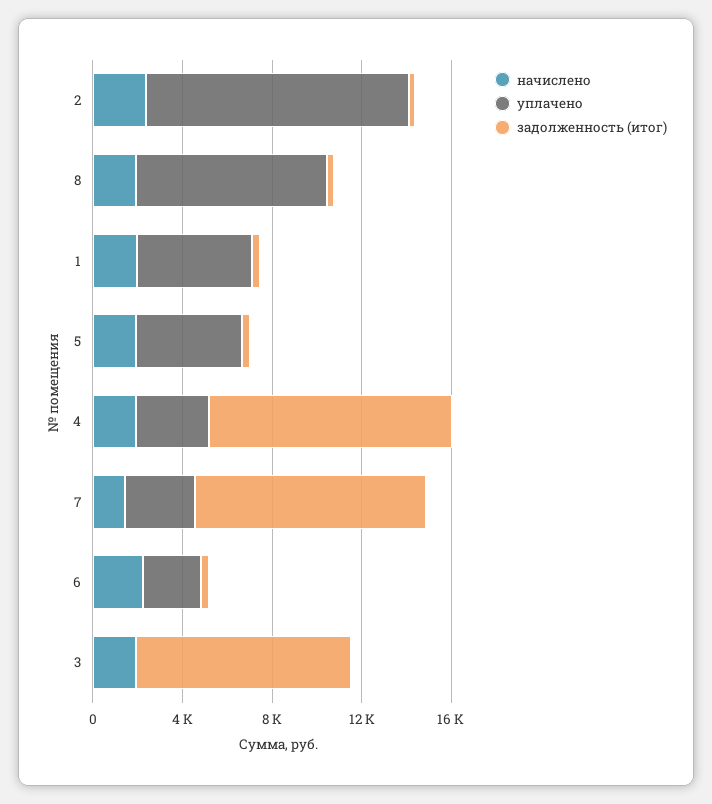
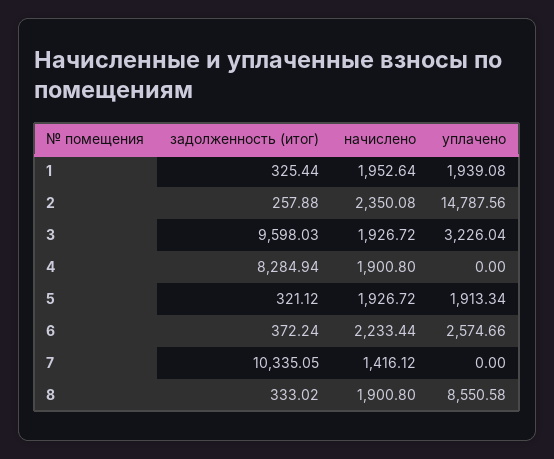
  {
    "начислено": {
      "2": 2350.08,
      "8": 1900.8,
      "1": 1952.64,
      "5": 1926.72,
      "4": 1900.8,
      "7": 1416.12,
      "6": 2233.44,
      "3": 1926.72
    },
    "уплачено": {
-     "2": 12000,
+     "2": 14787.56,
      "8": 8550.58,
-     "1": 5000,
+     "1": 1939.08,
-     "5": 5000,
+     "5": 1913.34,
-     "4": 3000,
+     "4": 0,
-     "7": 3000,
+     "7": 0,
      "6": 2574.66,
-     "3": 0
+     "3": 3226.04
    },
    "задолженность (итог)": {
      "2": 257.88,
      "8": 333.02,
      "1": 325.44,
      "5": 321.12,
-     "4": 11000,
+     "4": 8284.94,
      "7": 10335.05,
      "6": 372.24,
      "3": 9598.03
    }
  }

